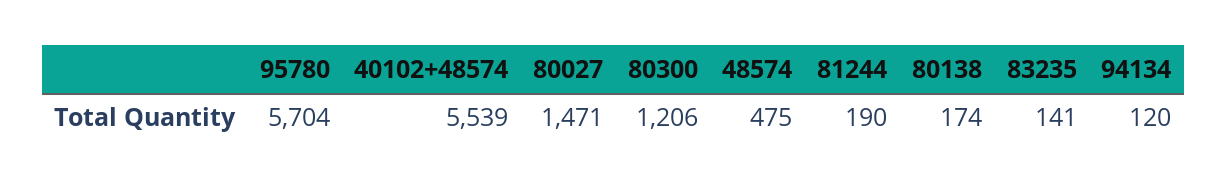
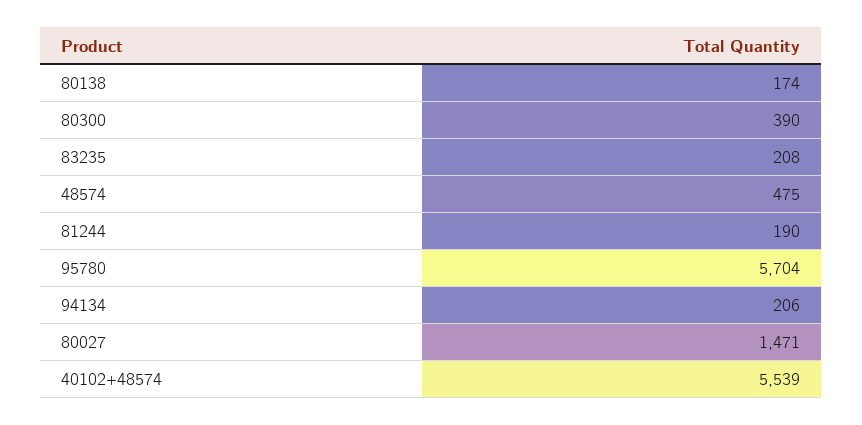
  {
    "95780": 5704,
    "40102+48574": 5539,
    "80027": 1471,
-   "80300": 1206,
+   "80300": 390,
    "48574": 475,
    "81244": 190,
    "80138": 174,
-   "83235": 141,
+   "83235": 208,
-   "94134": 120
+   "94134": 206
  }

